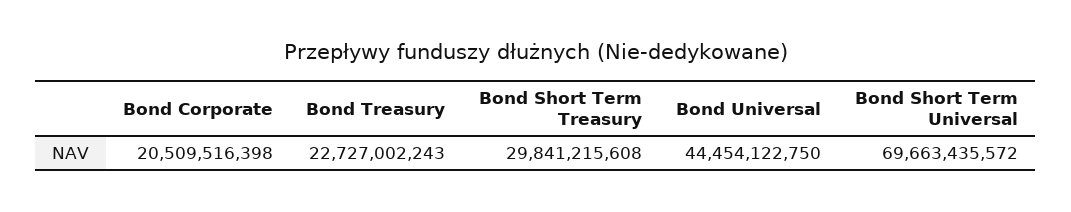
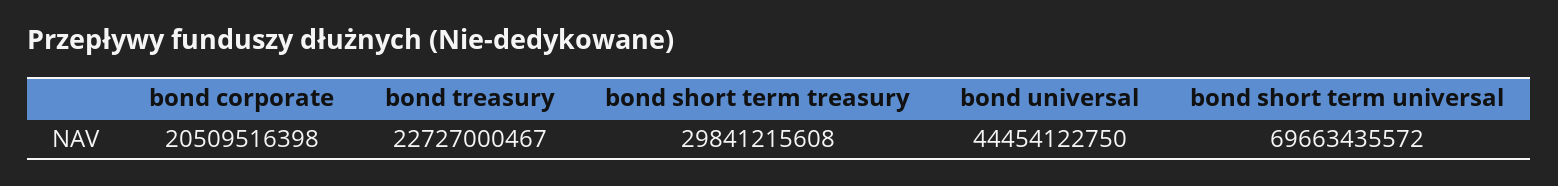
  {
    "Bond Corporate": 20509516398,
-   "Bond Treasury": 22727002243,
+   "Bond Treasury": 22727000467,
    "Bond Short Term Treasury": 29841215608,
    "Bond Universal": 44454122750,
    "Bond Short Term Universal": 69663435572
  }

